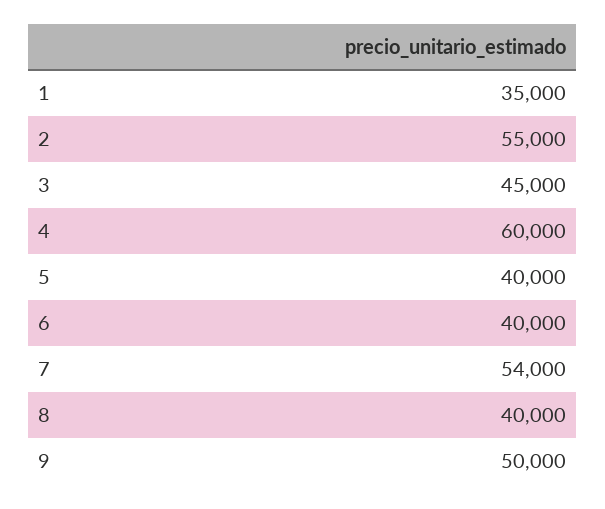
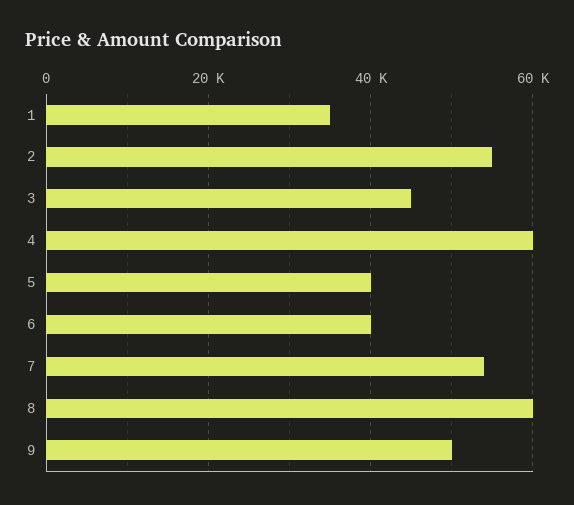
  {
    "1": 35000,
    "2": 55000,
    "3": 45000,
    "4": 60000,
    "5": 40000,
    "6": 40000,
    "7": 54000,
-   "8": 40000,
+   "8": 60000,
    "9": 50000
  }

